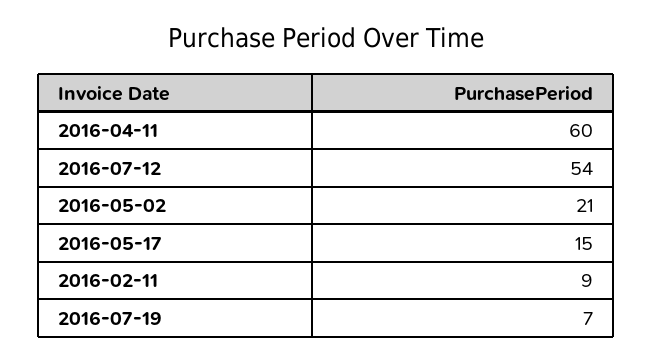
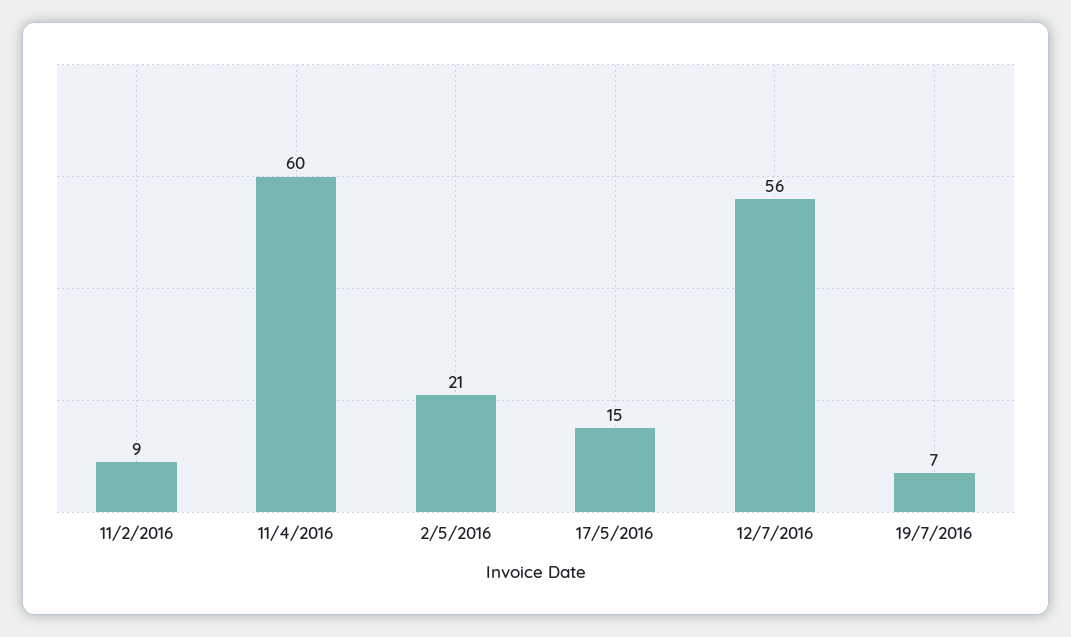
  {
    "2016-04-11": 60,
-   "2016-07-12": 54,
+   "2016-07-12": 56,
    "2016-05-02": 21,
    "2016-05-17": 15,
    "2016-02-11": 9,
    "2016-07-19": 7
  }

